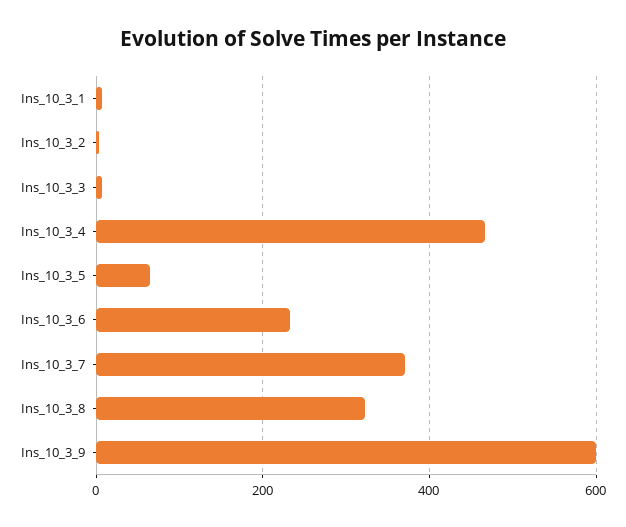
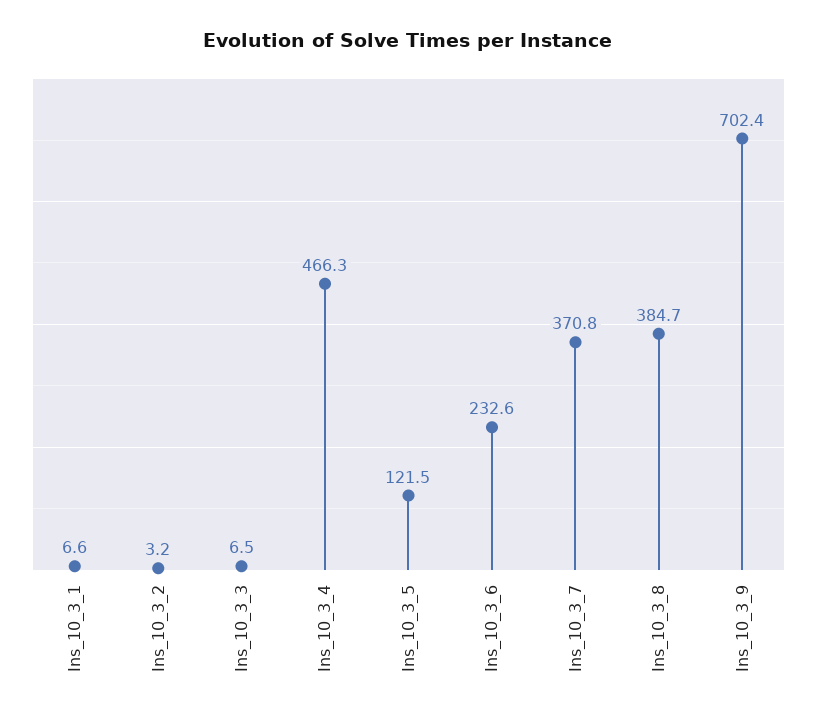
  {
    "Ins_10_3_1": 6.6,
    "Ins_10_3_2": 3.2,
    "Ins_10_3_3": 6.5,
    "Ins_10_3_4": 466.3,
-   "Ins_10_3_5": 60,
+   "Ins_10_3_5": 121.5,
    "Ins_10_3_6": 232.6,
    "Ins_10_3_7": 370.8,
-   "Ins_10_3_8": 320,
+   "Ins_10_3_8": 384.7,
-   "Ins_10_3_9": 600
+   "Ins_10_3_9": 702.4
  }

